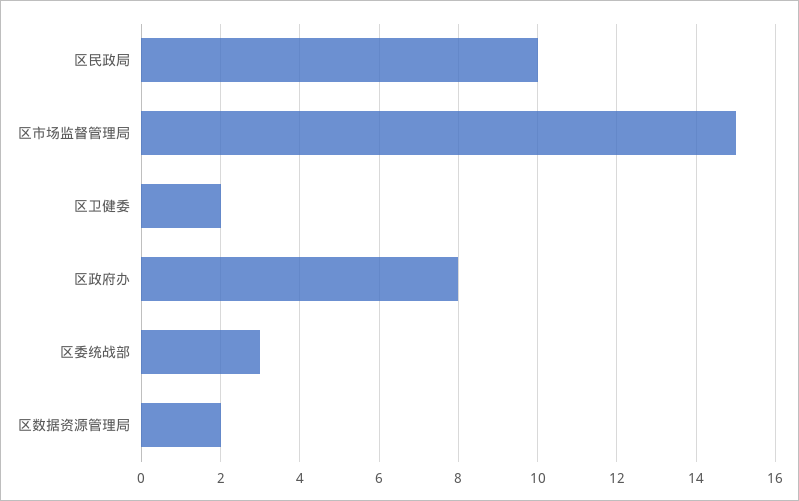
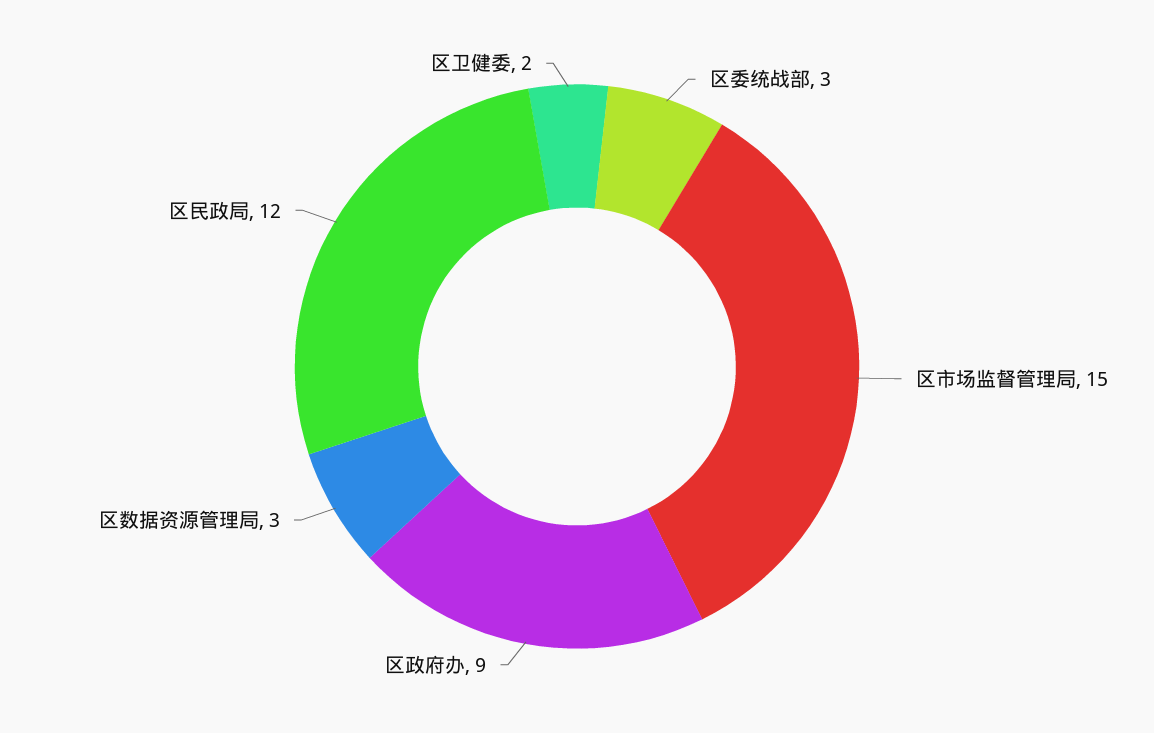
  {
-   "区民政局": 10,
+   "区民政局": 12,
    "区市场监督管理局": 15,
    "区卫健委": 2,
-   "区政府办": 8,
+   "区政府办": 9,
    "区委统战部": 3,
-   "区数据资源管理局": 2
+   "区数据资源管理局": 3
  }

